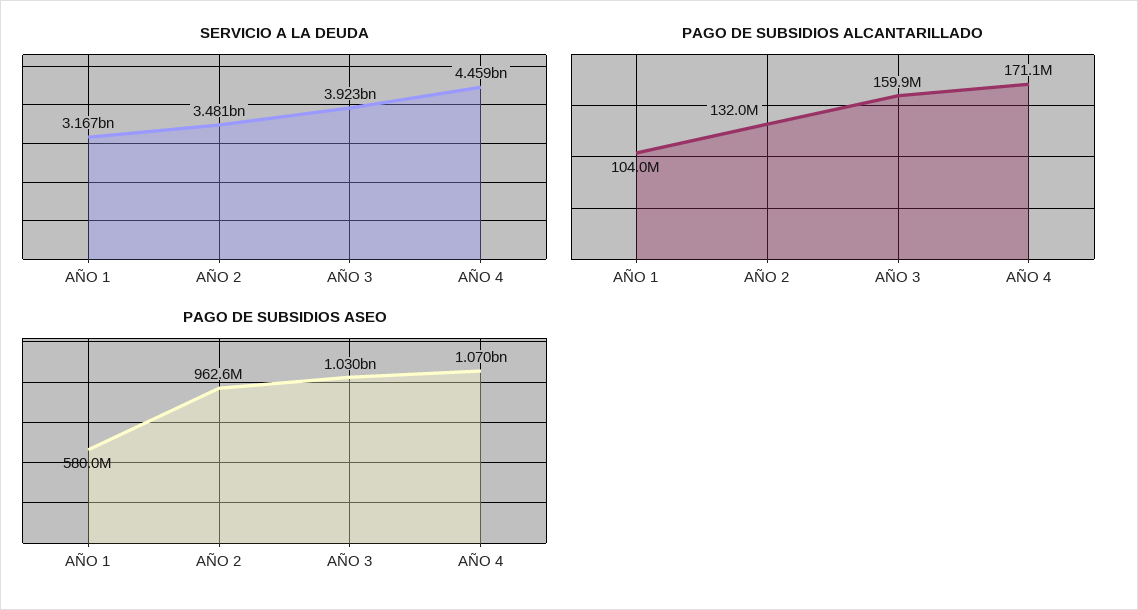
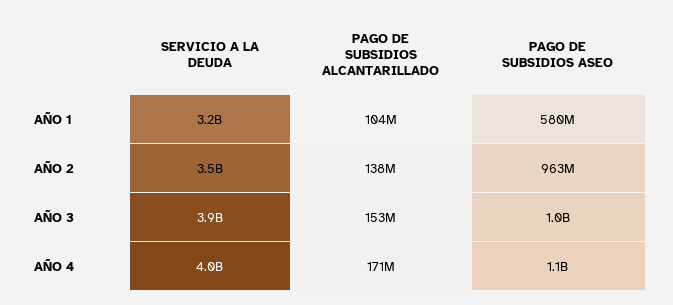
  {
    "SERVICIO A LA DEUDA": {
      "AÑO 1": 3167000000,
      "AÑO 2": 3481000000,
      "AÑO 3": 3923000000,
-     "AÑO 4": 4459000000
+     "AÑO 4": 4000000000
    },
    "PAGO DE SUBSIDIOS ALCANTARILLADO": {
      "AÑO 1": 104000000,
-     "AÑO 2": 132000000,
+     "AÑO 2": 138000000,
-     "AÑO 3": 159900000,
+     "AÑO 3": 153000000,
      "AÑO 4": 171100000
    },
    "PAGO DE SUBSIDIOS ASEO": {
      "AÑO 1": 580000000,
      "AÑO 2": 962600000,
      "AÑO 3": 1030000000,
      "AÑO 4": 1070000000
    }
  }

